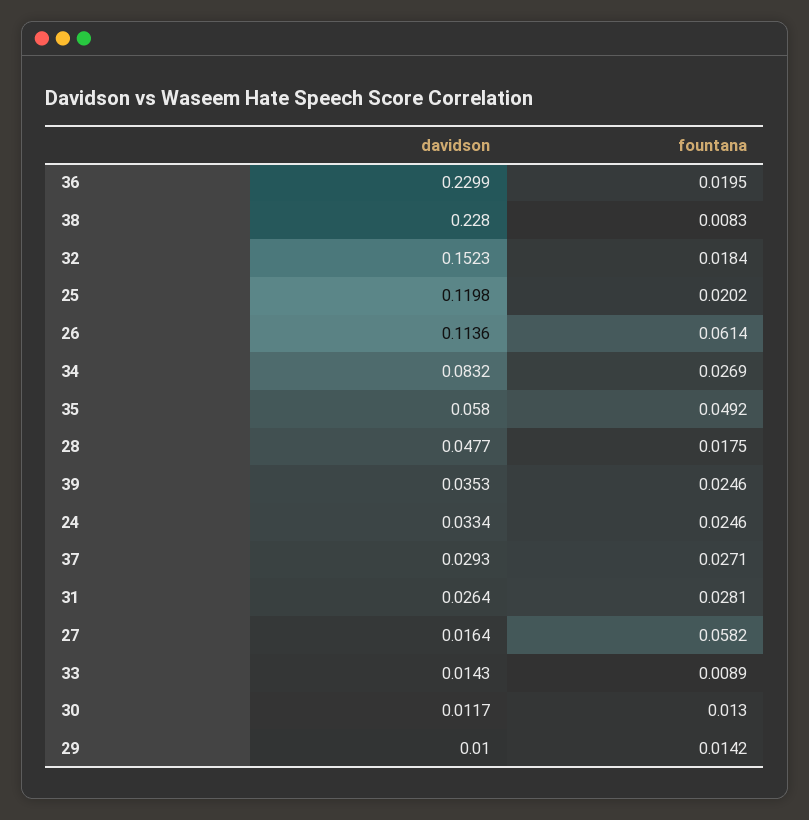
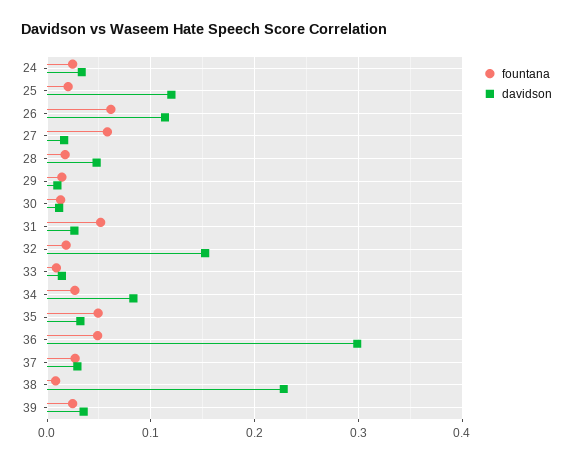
  {
    "davidson": {
-     "36": 0.2299,
+     "36": 0.3,
      "38": 0.228,
      "32": 0.1523,
      "25": 0.1198,
      "26": 0.1136,
      "34": 0.0832,
-     "35": 0.058,
+     "35": 0.03,
      "28": 0.0477,
      "39": 0.0353,
      "24": 0.0334,
      "37": 0.0293,
      "31": 0.0264,
      "27": 0.0164,
      "33": 0.0143,
      "30": 0.0117,
      "29": 0.01
    },
    "fountana": {
-     "36": 0.0195,
+     "36": 0.05,
      "38": 0.0083,
      "32": 0.0184,
      "25": 0.0202,
      "26": 0.0614,
      "34": 0.0269,
      "35": 0.0492,
      "28": 0.0175,
      "39": 0.0246,
      "24": 0.0246,
      "37": 0.0271,
-     "31": 0.0281,
+     "31": 0.05,
      "27": 0.0582,
      "33": 0.0089,
      "30": 0.013,
      "29": 0.0142
    }
  }

